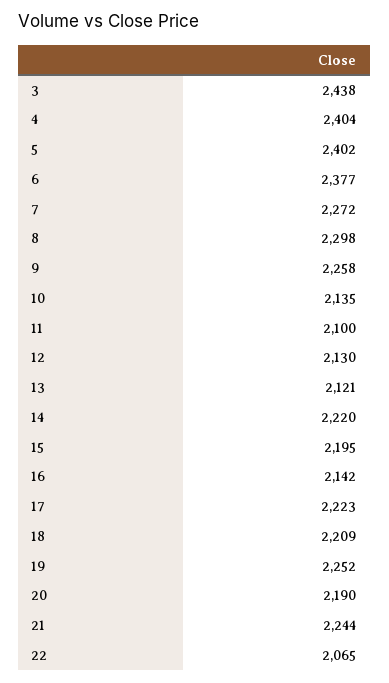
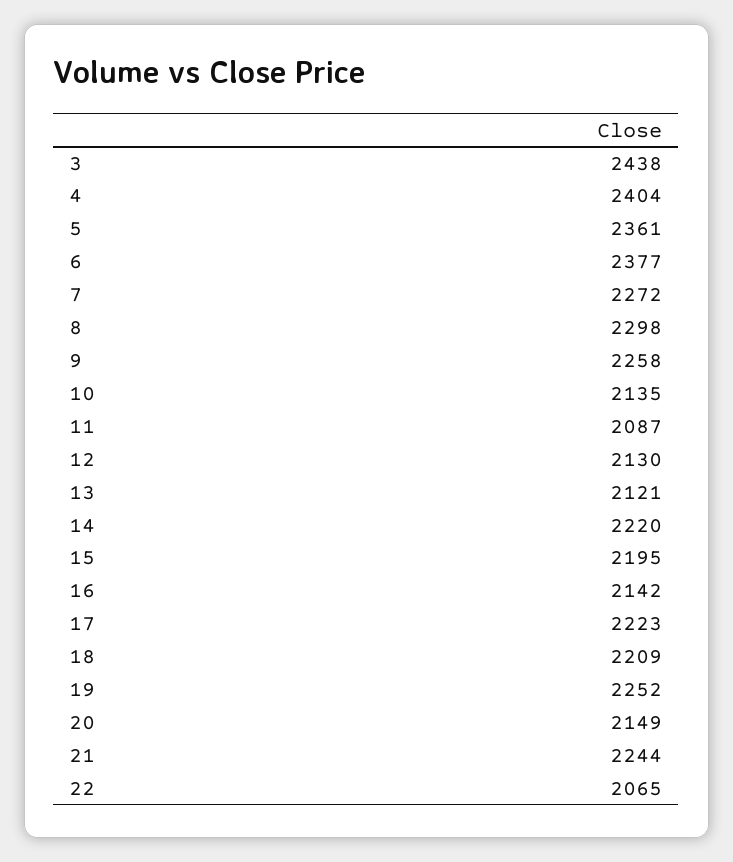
  {
    "3": 2438,
    "4": 2404,
-   "5": 2402,
+   "5": 2361,
    "6": 2377,
    "7": 2272,
    "8": 2298,
    "9": 2258,
    "10": 2135,
-   "11": 2100,
+   "11": 2087,
    "12": 2130,
    "13": 2121,
    "14": 2220,
    "15": 2195,
    "16": 2142,
    "17": 2223,
    "18": 2209,
    "19": 2252,
-   "20": 2190,
+   "20": 2149,
    "21": 2244,
    "22": 2065
  }

